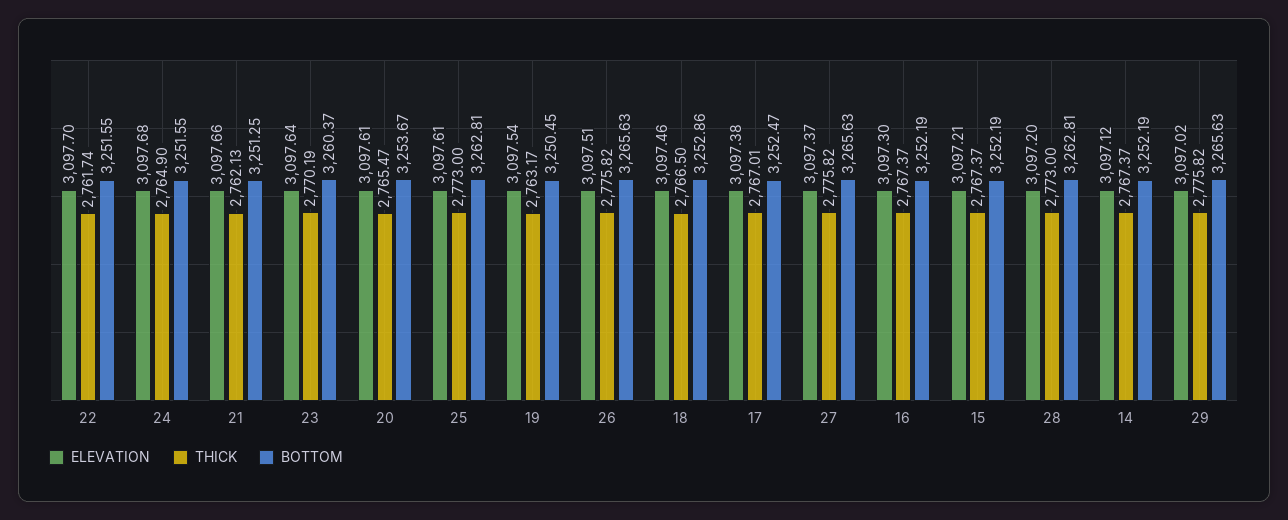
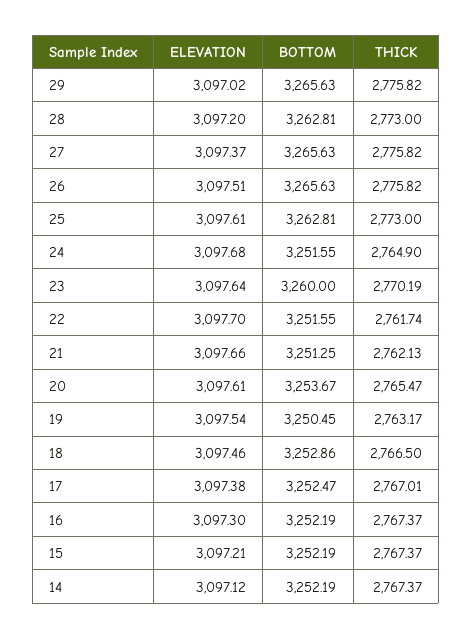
  {
    "ELEVATION": {
      "22": 3097.7,
      "24": 3097.68,
      "21": 3097.66,
      "23": 3097.64,
      "20": 3097.61,
      "25": 3097.61,
      "19": 3097.54,
      "26": 3097.51,
      "18": 3097.46,
      "17": 3097.38,
      "27": 3097.37,
      "16": 3097.3,
      "15": 3097.21,
      "28": 3097.2,
      "14": 3097.12,
      "29": 3097.02
    },
    "THICK": {
      "22": 2761.74,
      "24": 2764.9,
      "21": 2762.13,
      "23": 2770.19,
      "20": 2765.47,
      "25": 2773,
      "19": 2763.17,
      "26": 2775.82,
      "18": 2766.5,
      "17": 2767.01,
      "27": 2775.82,
      "16": 2767.37,
      "15": 2767.37,
      "28": 2773,
      "14": 2767.37,
      "29": 2775.82
    },
    "BOTTOM": {
      "22": 3251.55,
      "24": 3251.55,
      "21": 3251.25,
-     "23": 3260.37,
+     "23": 3260,
      "20": 3253.67,
      "25": 3262.81,
      "19": 3250.45,
      "26": 3265.63,
      "18": 3252.86,
      "17": 3252.47,
      "27": 3265.63,
      "16": 3252.19,
      "15": 3252.19,
      "28": 3262.81,
      "14": 3252.19,
      "29": 3265.63
    }
  }

